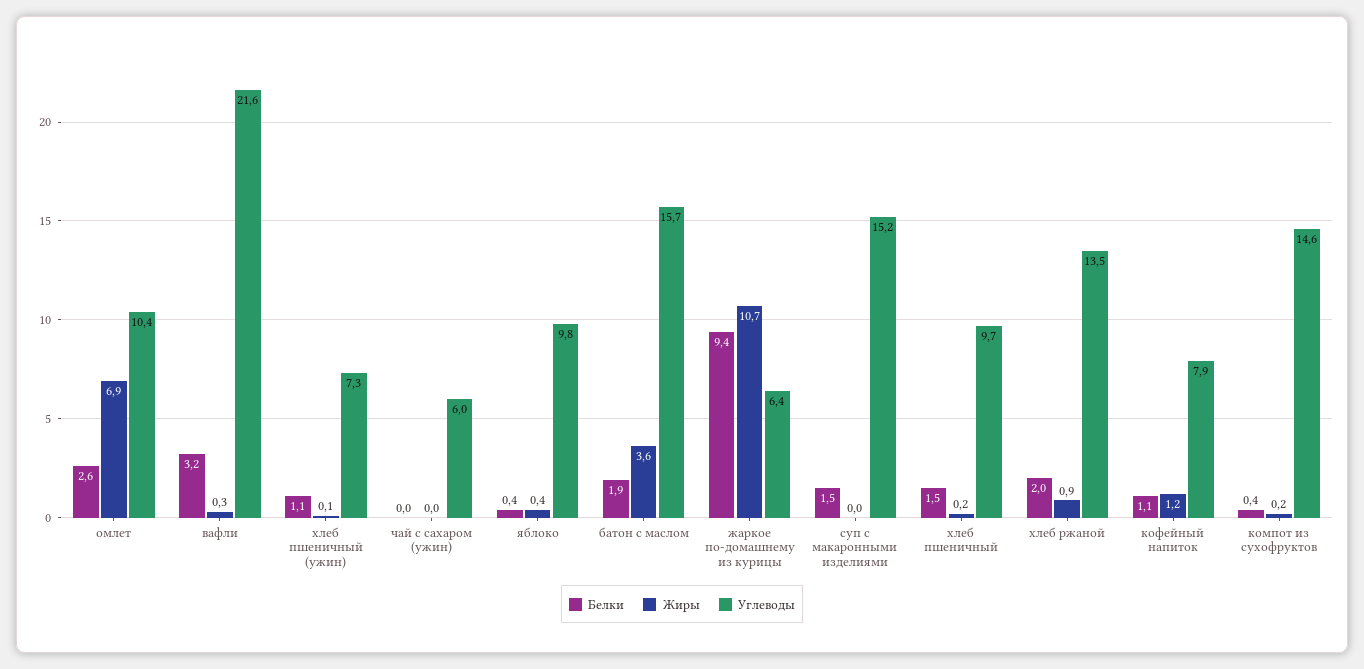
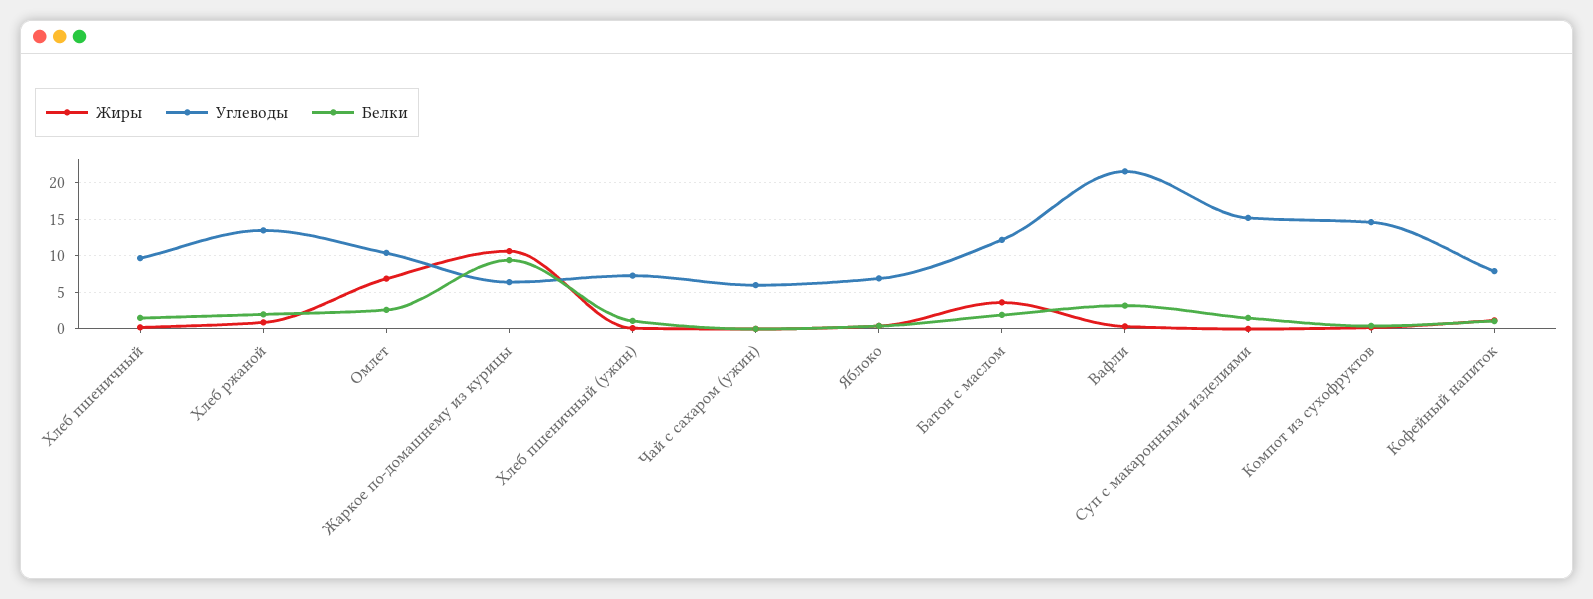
  {
    "Белки": {
      "омлет": 2.6,
      "вафли": 3.2,
      "хлеб пшеничный (ужин)": 1.1,
      "чай с сахаром (ужин)": 0,
      "яблоко": 0.4,
      "батон с маслом": 1.9,
      "жаркое по-домашнему из курицы": 9.4,
      "суп с макаронными изделиями": 1.5,
      "хлеб пшеничный": 1.5,
      "хлеб ржаной": 2,
      "кофейный напиток": 1.1,
      "компот из сухофруктов": 0.4
    },
    "Жиры": {
      "омлет": 6.9,
      "вафли": 0.3,
      "хлеб пшеничный (ужин)": 0.1,
      "чай с сахаром (ужин)": 0,
      "яблоко": 0.4,
      "батон с маслом": 3.6,
      "жаркое по-домашнему из курицы": 10.7,
      "суп с макаронными изделиями": 0,
      "хлеб пшеничный": 0.2,
      "хлеб ржаной": 0.9,
      "кофейный напиток": 1.2,
      "компот из сухофруктов": 0.2
    },
    "Углеводы": {
      "омлет": 10.4,
      "вафли": 21.6,
      "хлеб пшеничный (ужин)": 7.3,
      "чай с сахаром (ужин)": 6,
-     "яблоко": 9.8,
+     "яблоко": 7,
-     "батон с маслом": 15.7,
+     "батон с маслом": 12,
      "жаркое по-домашнему из курицы": 6.4,
      "суп с макаронными изделиями": 15.2,
      "хлеб пшеничный": 9.7,
      "хлеб ржаной": 13.5,
      "кофейный напиток": 7.9,
      "компот из сухофруктов": 14.6
    }
  }

